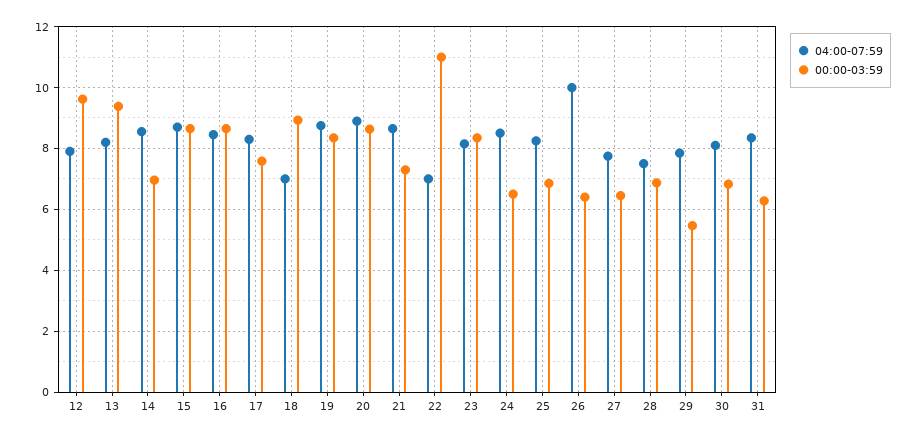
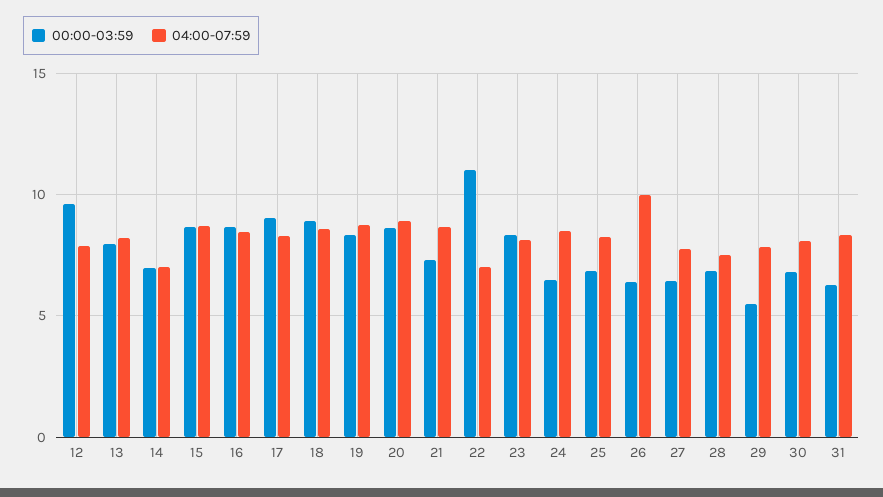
  {
    "04:00-07:59": {
      "12": 8,
      "13": 8.2,
-     "14": 8.6,
+     "14": 7,
      "15": 8.8,
      "16": 8.4,
      "17": 8.4,
-     "18": 7,
+     "18": 8.5,
      "19": 8.8,
      "20": 9,
      "21": 8.6,
      "22": 7,
      "23": 8.2,
      "24": 8.6,
      "25": 8.2,
      "26": 10,
      "27": 7.8,
      "28": 7.6,
      "29": 7.8,
      "30": 8.2,
      "31": 8.4
    },
    "00:00-03:59": {
      "12": 9.6,
-     "13": 9.4,
+     "13": 8,
      "14": 7,
      "15": 8.6,
      "16": 8.6,
-     "17": 7.6,
+     "17": 9,
      "18": 9,
      "19": 8.4,
      "20": 8.6,
      "21": 7.4,
      "22": 11,
      "23": 8.4,
      "24": 6.6,
      "25": 6.8,
      "26": 6.4,
      "27": 6.4,
      "28": 6.8,
      "29": 5.4,
      "30": 6.8,
      "31": 6.2
    }
  }

